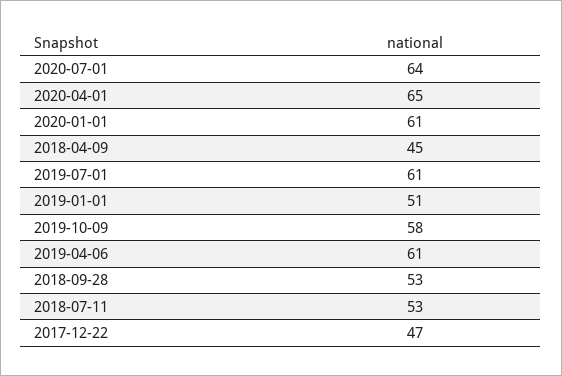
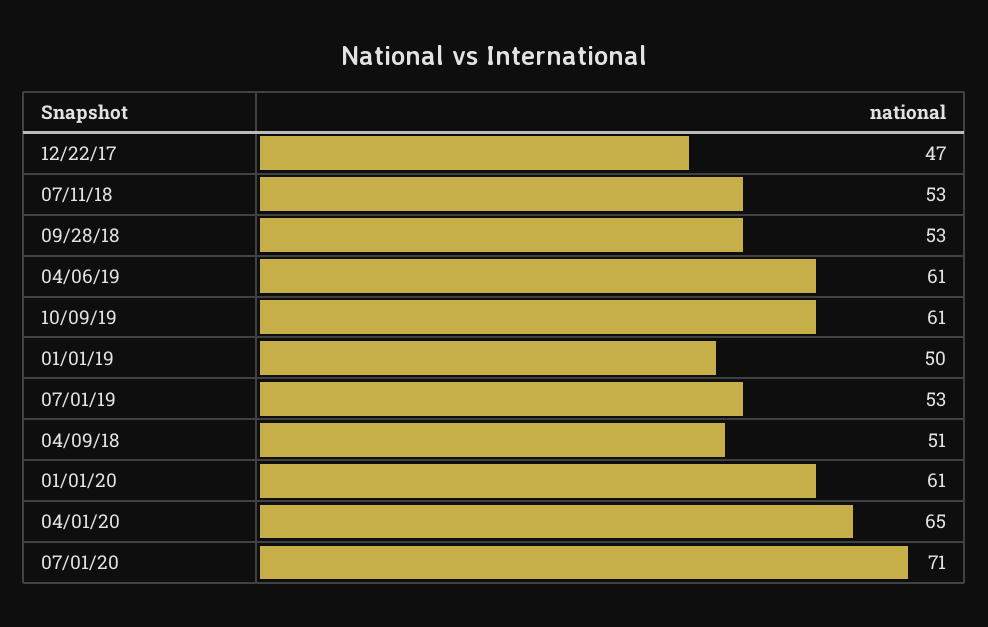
  {
-   "2020-07-01": 64,
+   "2020-07-01": 71,
    "2020-04-01": 65,
    "2020-01-01": 61,
-   "2018-04-09": 45,
+   "2018-04-09": 51,
-   "2019-07-01": 61,
+   "2019-07-01": 53,
-   "2019-01-01": 51,
+   "2019-01-01": 50,
-   "2019-10-09": 58,
+   "2019-10-09": 61,
    "2019-04-06": 61,
    "2018-09-28": 53,
    "2018-07-11": 53,
    "2017-12-22": 47
  }

